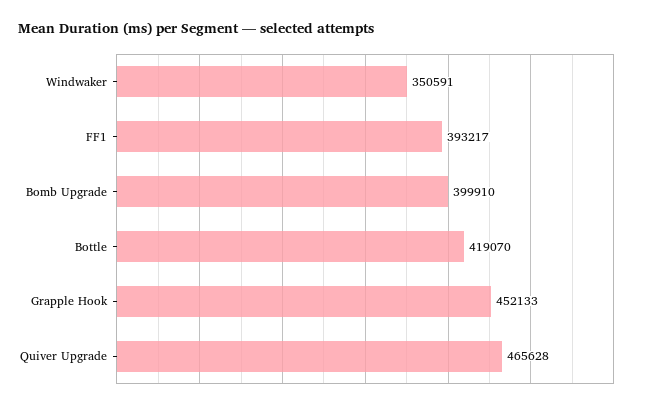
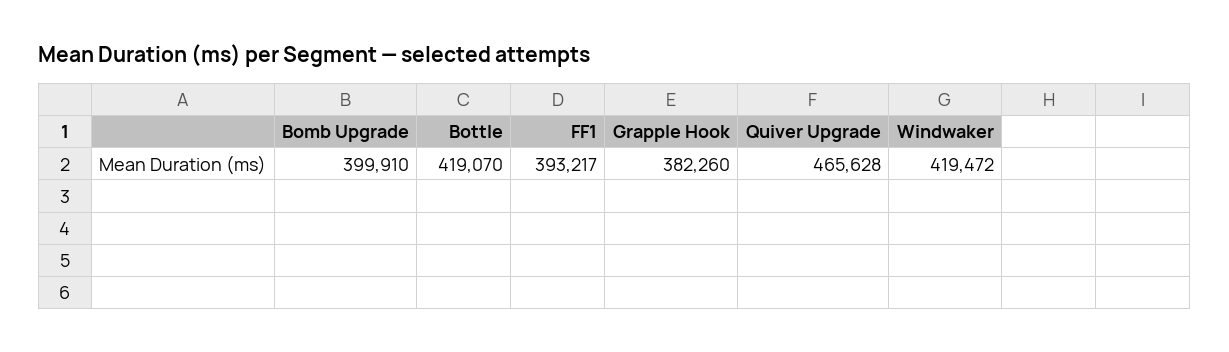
  {
-   "Windwaker": 350591,
+   "Windwaker": 419472,
    "FF1": 393217,
    "Bomb Upgrade": 399910,
    "Bottle": 419070,
-   "Grapple Hook": 452133,
+   "Grapple Hook": 382260,
    "Quiver Upgrade": 465628
  }

